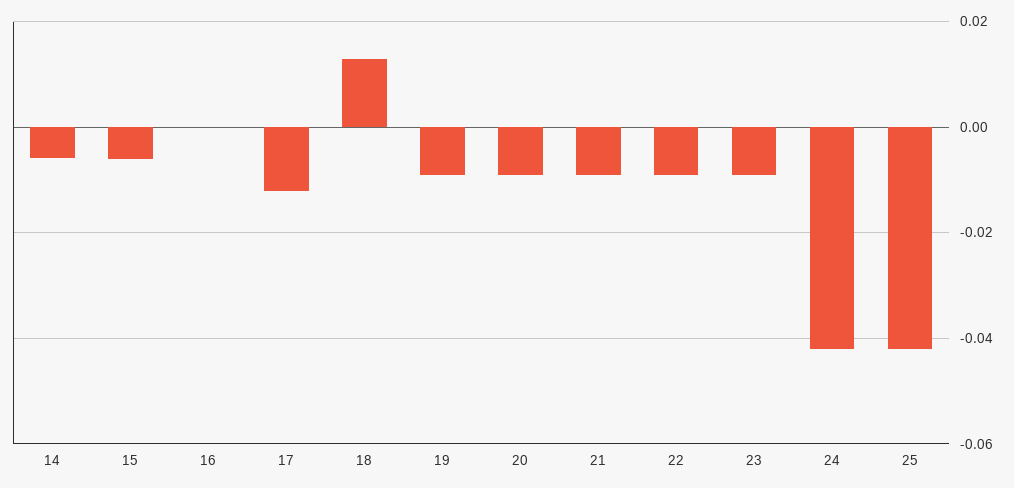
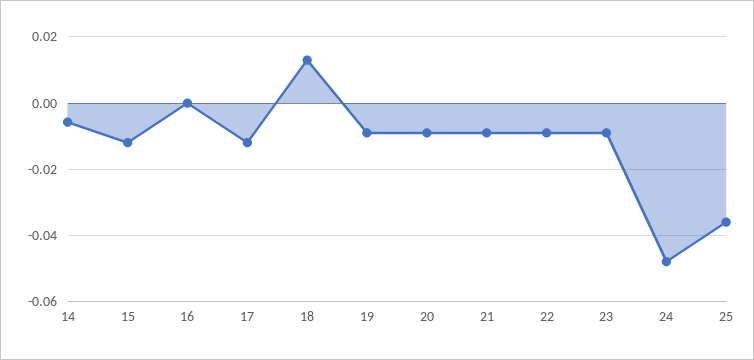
  {
    "14": -0.006,
-   "15": -0.006,
+   "15": -0.012,
    "16": 0,
    "17": -0.012,
    "18": 0.014,
    "19": -0.01,
    "20": -0.01,
    "21": -0.01,
    "22": -0.01,
    "23": -0.01,
-   "24": -0.042,
+   "24": -0.048,
-   "25": -0.042
+   "25": -0.036
  }

